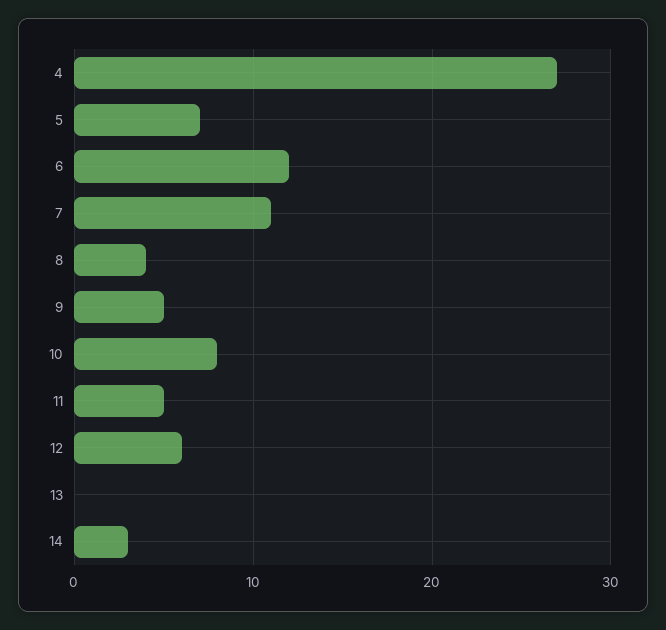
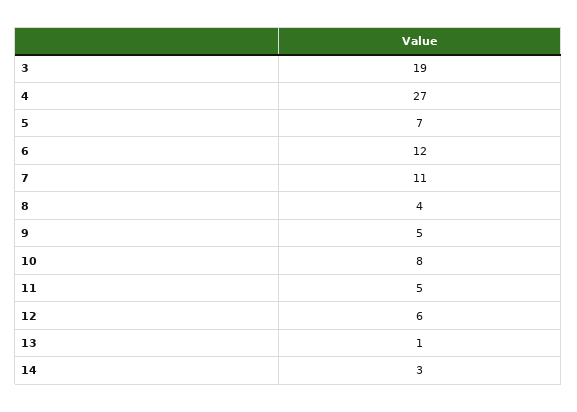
  {
    "4": 27,
    "5": 7,
    "6": 12,
    "7": 11,
    "8": 4,
    "9": 5,
    "10": 8,
    "11": 5,
    "12": 6,
-   "13": 0,
+   "13": 1,
-   "14": 3
+   "14": 3,
+   "3": 19
  }

